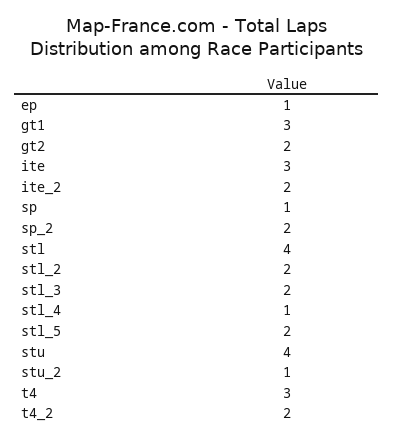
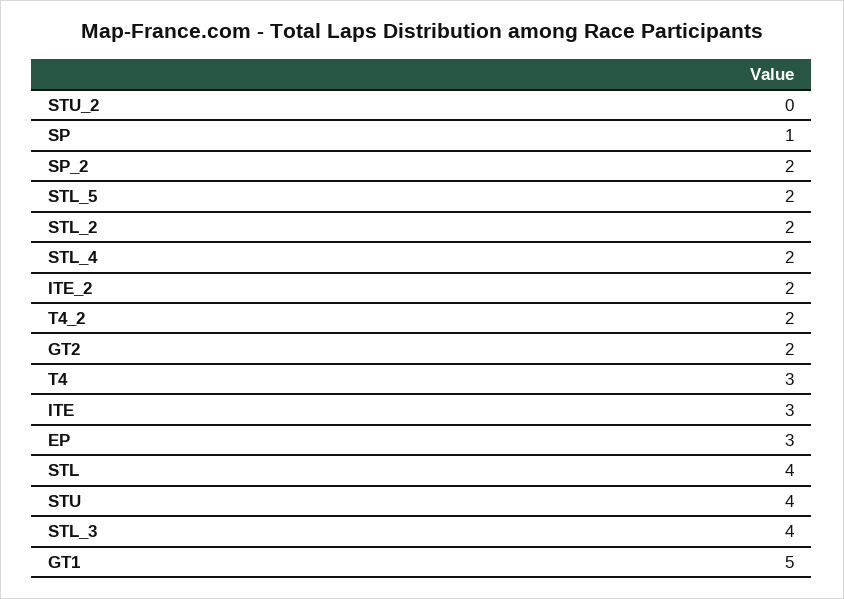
  {
-   "ep": 1,
+   "ep": 3,
-   "gt1": 3,
+   "gt1": 5,
    "gt2": 2,
    "ite": 3,
    "ite_2": 2,
    "sp": 1,
    "sp_2": 2,
    "stl": 4,
    "stl_2": 2,
-   "stl_3": 2,
+   "stl_3": 4,
-   "stl_4": 1,
+   "stl_4": 2,
    "stl_5": 2,
    "stu": 4,
-   "stu_2": 1,
+   "stu_2": 0,
    "t4": 3,
    "t4_2": 2
  }

